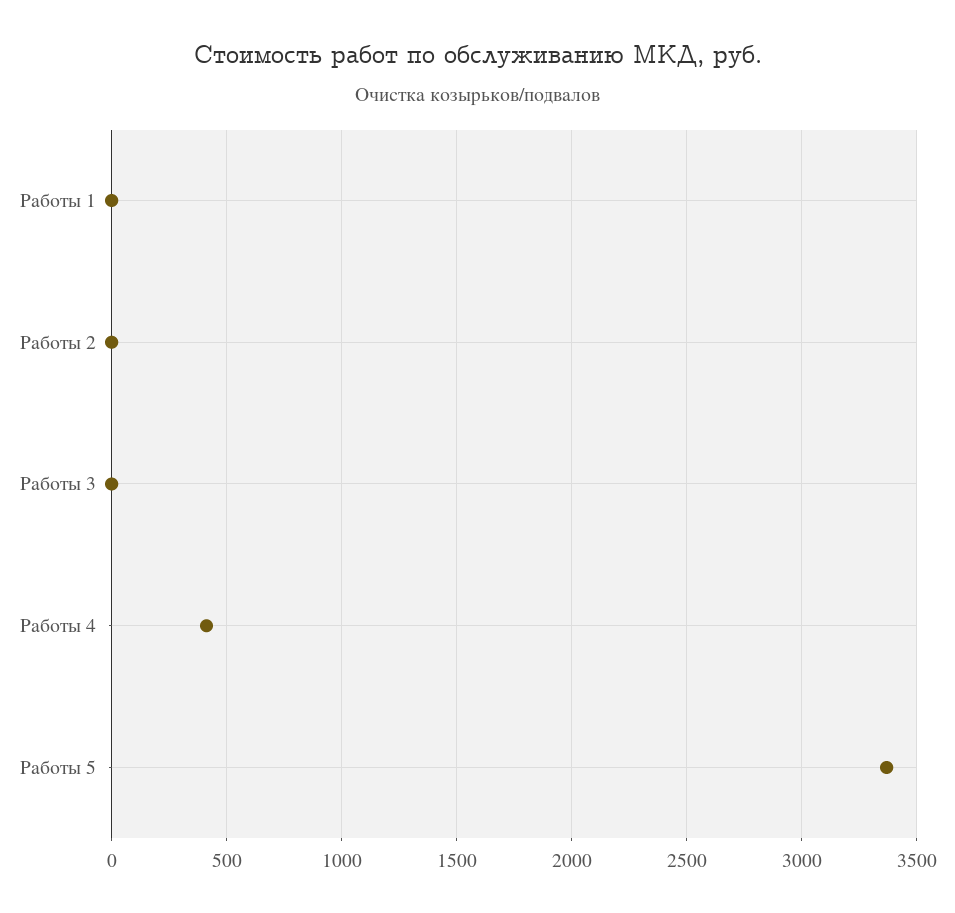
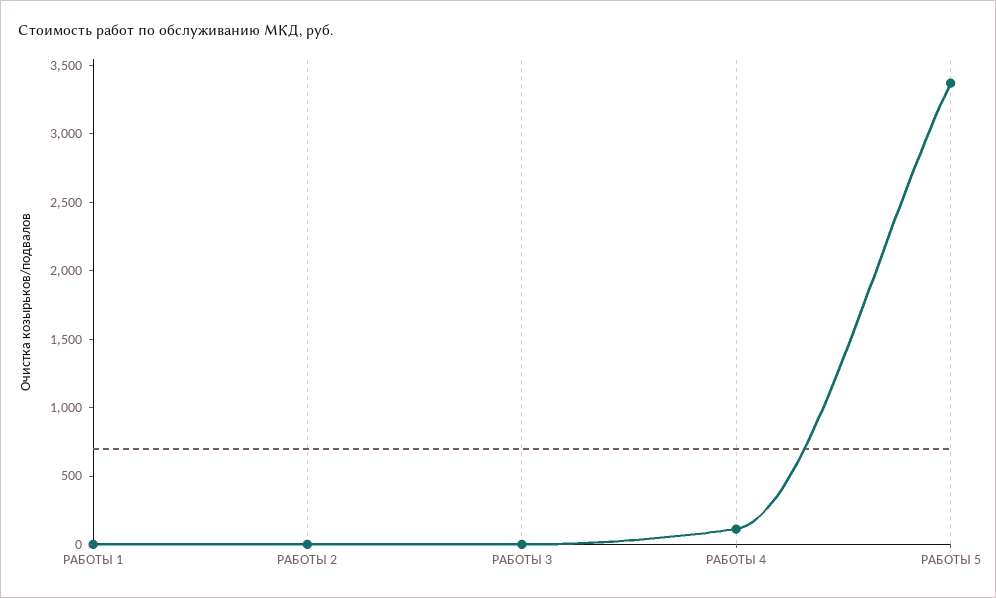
  {
    "Работы 1": 0,
    "Работы 2": 0,
    "Работы 3": 0,
-   "Работы 4": 400,
+   "Работы 4": 100,
    "Работы 5": 3350
  }

